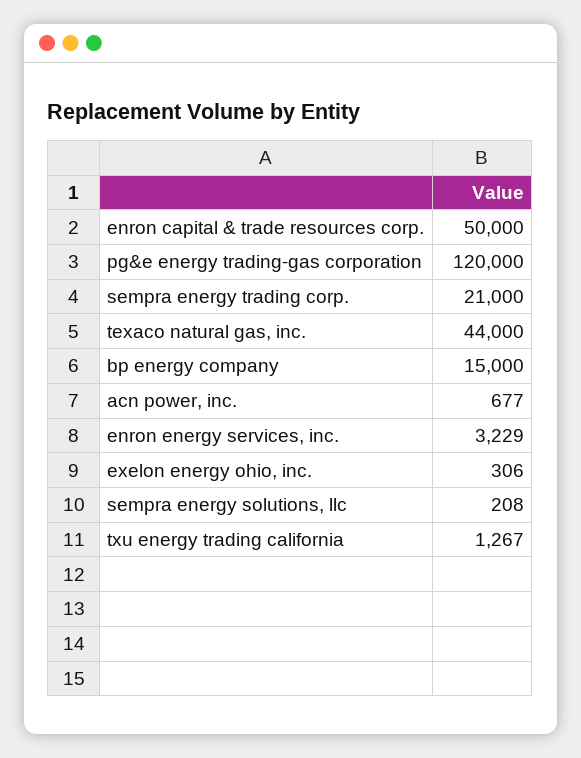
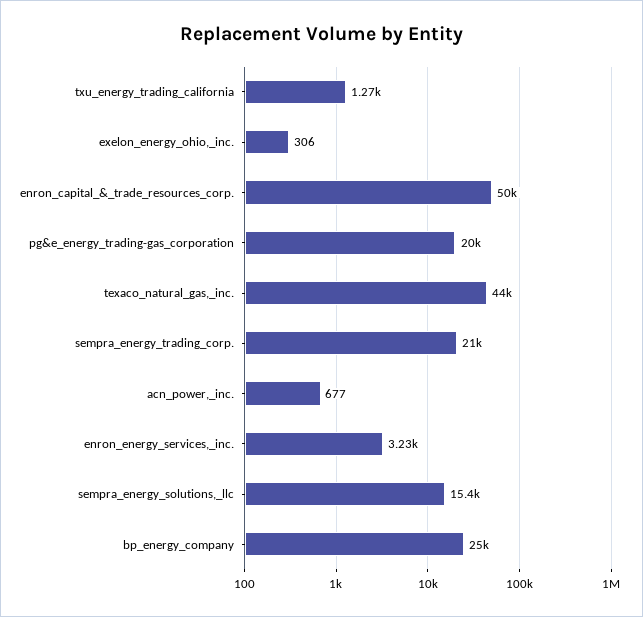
  {
    "enron capital & trade resources corp.": 50000,
-   "pg&e energy trading-gas corporation": 120000,
+   "pg&e energy trading-gas corporation": 20000,
    "sempra energy trading corp.": 21000,
    "texaco natural gas, inc.": 44000,
-   "bp energy company": 15000,
+   "bp energy company": 25000,
    "acn power, inc.": 677,
    "enron energy services, inc.": 3229,
    "exelon energy ohio, inc.": 306,
-   "sempra energy solutions, llc": 208,
+   "sempra energy solutions, llc": 15400,
    "txu energy trading california": 1267
  }

